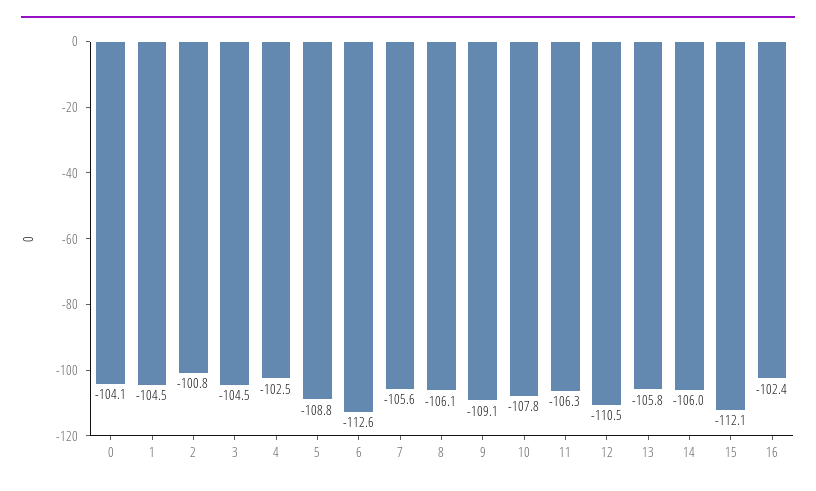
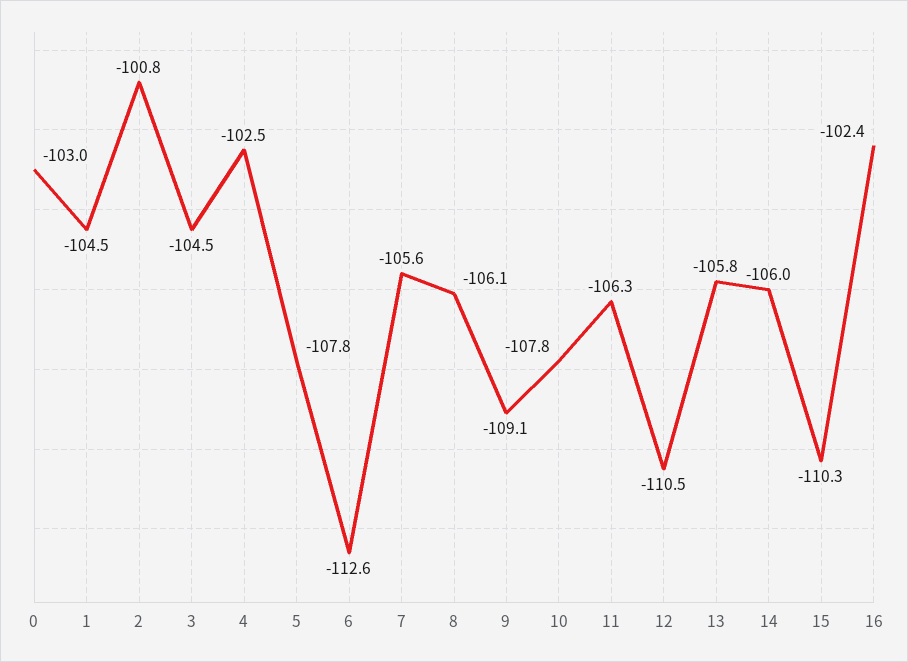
  {
-   "0": -104.1,
+   "0": -103,
    "1": -104.5,
    "2": -100.8,
    "3": -104.5,
    "4": -102.5,
-   "5": -108.8,
+   "5": -107.8,
    "6": -112.6,
    "7": -105.6,
    "8": -106.1,
    "9": -109.1,
    "10": -107.8,
    "11": -106.3,
    "12": -110.5,
    "13": -105.8,
    "14": -106,
-   "15": -112.1,
+   "15": -110.3,
    "16": -102.4
  }

